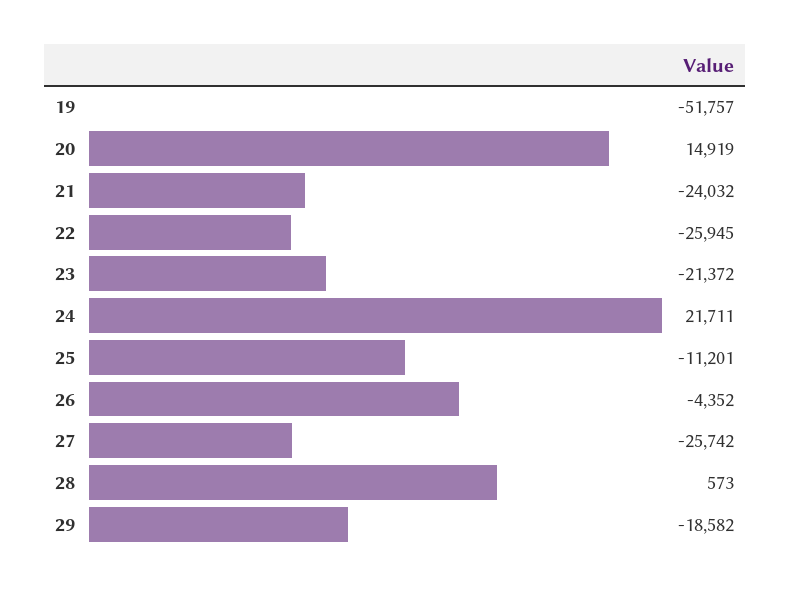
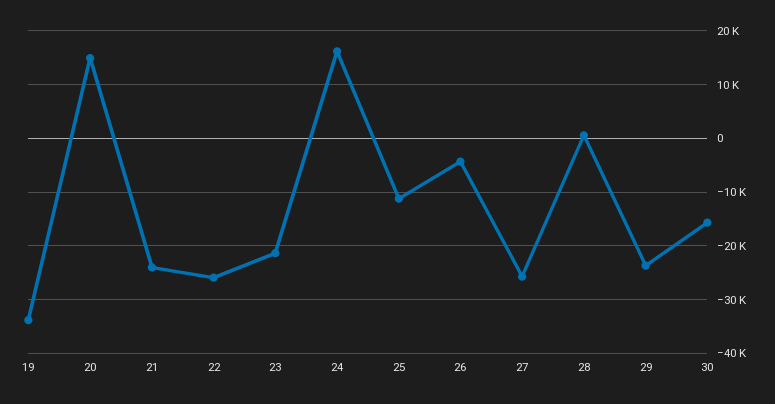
  {
-   "19": -51757,
+   "19": -34000,
    "20": 14919,
    "21": -24032,
    "22": -25945,
    "23": -21372,
-   "24": 21711,
+   "24": 16000,
    "25": -11201,
    "26": -4352,
    "27": -25742,
    "28": 573,
-   "29": -18582
+   "29": -24000,
+   "30": -16000
  }

